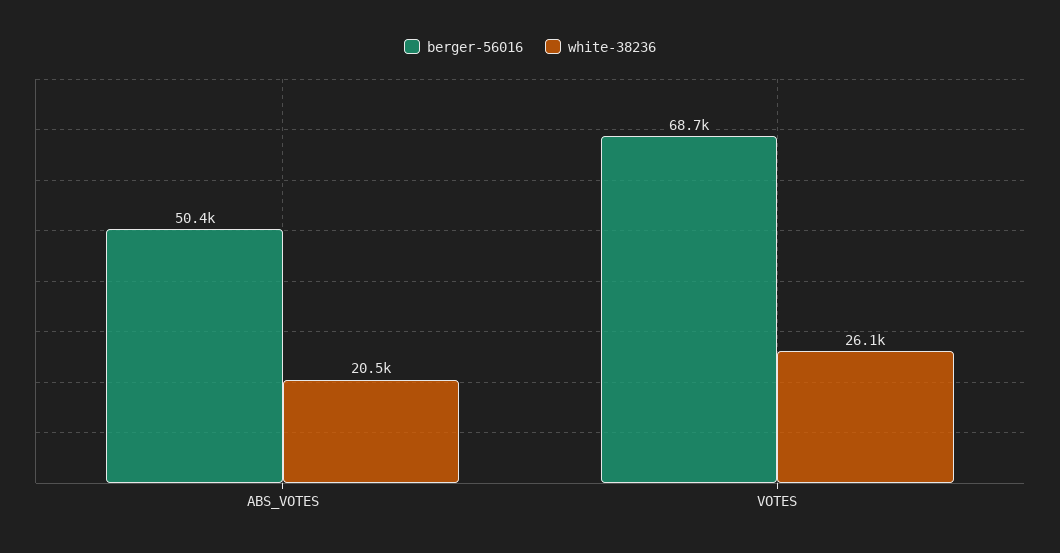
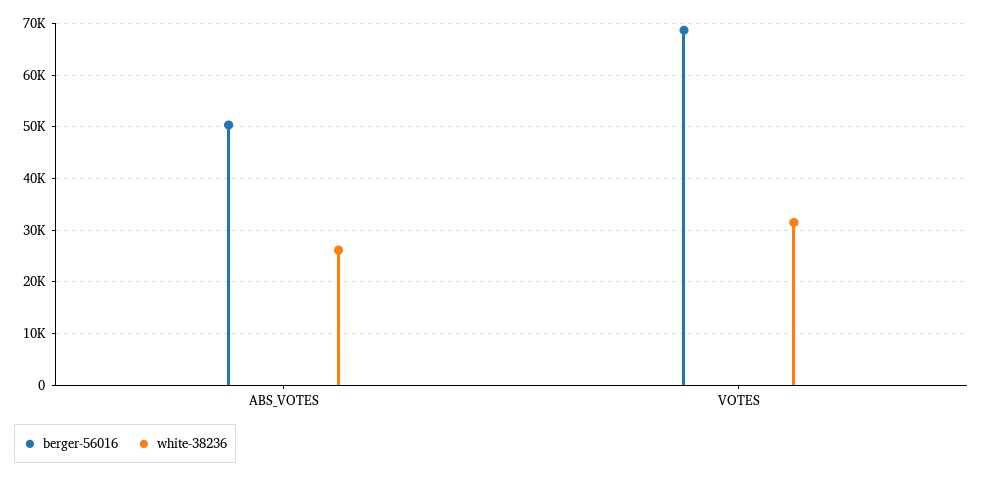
  {
    "berger-56016": {
      "ABS_VOTES": 50400,
      "VOTES": 68700
    },
    "white-38236": {
-     "ABS_VOTES": 20500,
+     "ABS_VOTES": 26000,
-     "VOTES": 26100
+     "VOTES": 32000
    }
  }

